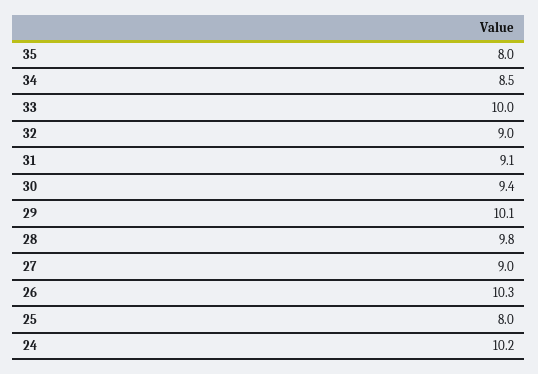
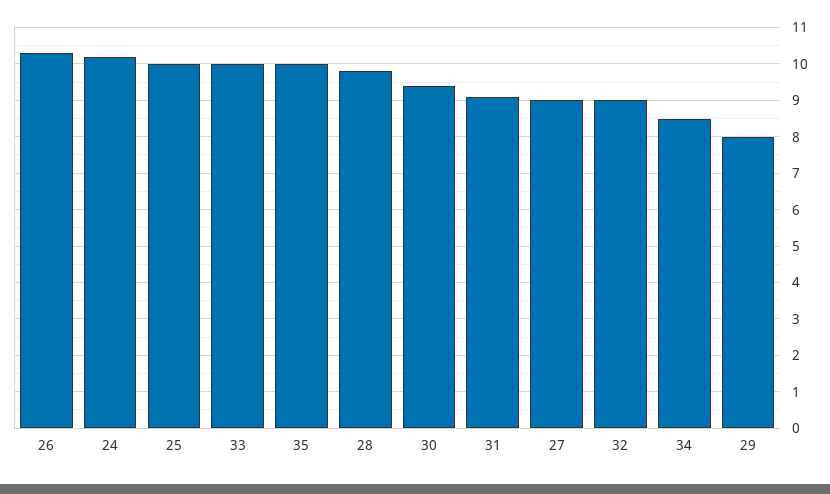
  {
-   "35": 8,
+   "35": 10,
    "34": 8.5,
    "33": 10,
    "32": 9,
    "31": 9.1,
    "30": 9.4,
-   "29": 10.1,
+   "29": 8,
    "28": 9.8,
    "27": 9,
    "26": 10.3,
-   "25": 8,
+   "25": 10,
    "24": 10.2
  }

